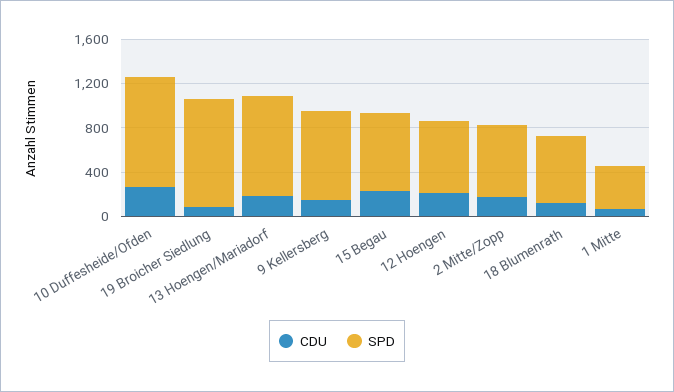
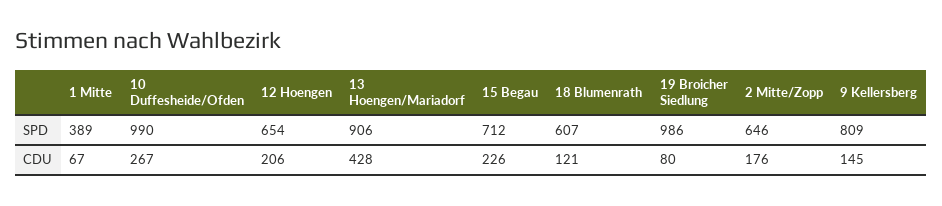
  {
    "CDU": {
      "10 Duffesheide/Ofden": 267,
      "19 Broicher Siedlung": 80,
-     "13 Hoengen/Mariadorf": 200,
+     "13 Hoengen/Mariadorf": 428,
      "9 Kellersberg": 145,
      "15 Begau": 226,
      "12 Hoengen": 206,
      "2 Mitte/Zopp": 176,
      "18 Blumenrath": 121,
      "1 Mitte": 67
    },
    "SPD": {
      "10 Duffesheide/Ofden": 990,
      "19 Broicher Siedlung": 986,
      "13 Hoengen/Mariadorf": 906,
      "9 Kellersberg": 809,
      "15 Begau": 712,
      "12 Hoengen": 654,
      "2 Mitte/Zopp": 646,
      "18 Blumenrath": 607,
      "1 Mitte": 389
    }
  }

